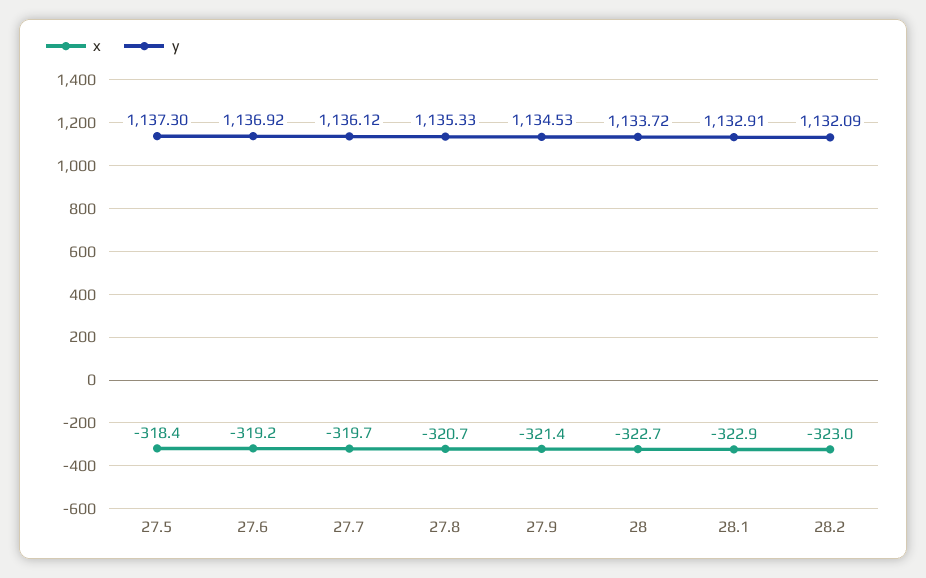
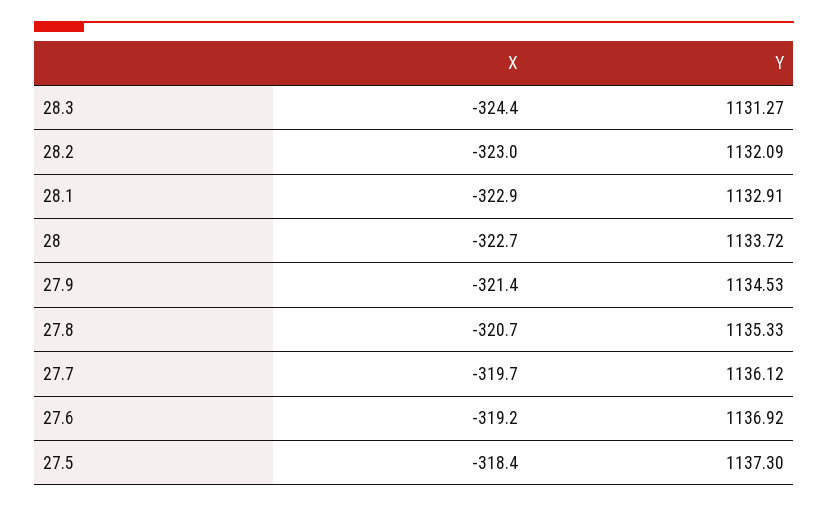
  {
    "x": {
      "27.5": -318.4,
      "27.6": -319.2,
      "27.7": -319.7,
      "27.8": -320.7,
      "27.9": -321.4,
      "28": -322.7,
      "28.1": -322.9,
-     "28.2": -323
+     "28.2": -323,
+     "28.3": -324.4
    },
    "y": {
      "27.5": 1137.3,
      "27.6": 1136.92,
      "27.7": 1136.12,
      "27.8": 1135.33,
      "27.9": 1134.53,
      "28": 1133.72,
      "28.1": 1132.91,
-     "28.2": 1132.09
+     "28.2": 1132.09,
+     "28.3": 1131.27
    }
  }

